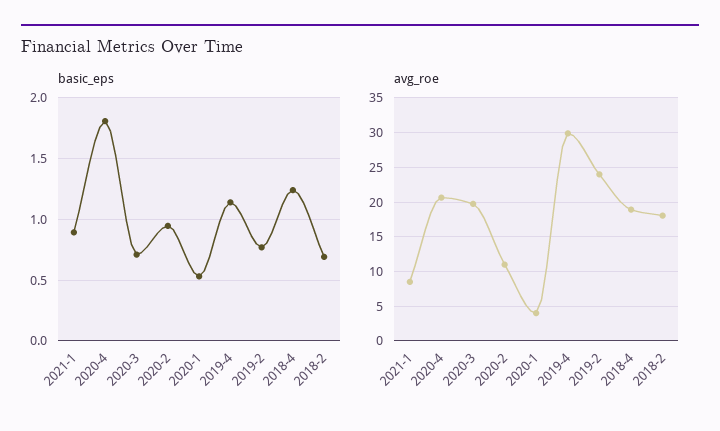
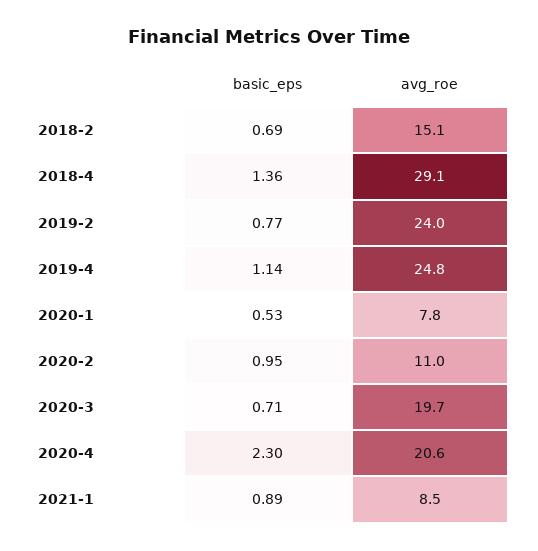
  {
    "basic_eps": {
      "2021-1": 0.89,
-     "2020-4": 1.8,
+     "2020-4": 2.3,
      "2020-3": 0.71,
      "2020-2": 0.95,
      "2020-1": 0.53,
      "2019-4": 1.14,
      "2019-2": 0.77,
-     "2018-4": 1.25,
+     "2018-4": 1.36,
      "2018-2": 0.69
    },
    "avg_roe": {
      "2021-1": 8.5,
      "2020-4": 20.6,
      "2020-3": 19.7,
      "2020-2": 11,
-     "2020-1": 4,
+     "2020-1": 7.8,
-     "2019-4": 30,
+     "2019-4": 24.8,
      "2019-2": 24,
-     "2018-4": 19,
+     "2018-4": 29.1,
-     "2018-2": 18
+     "2018-2": 15.1
    }
  }

